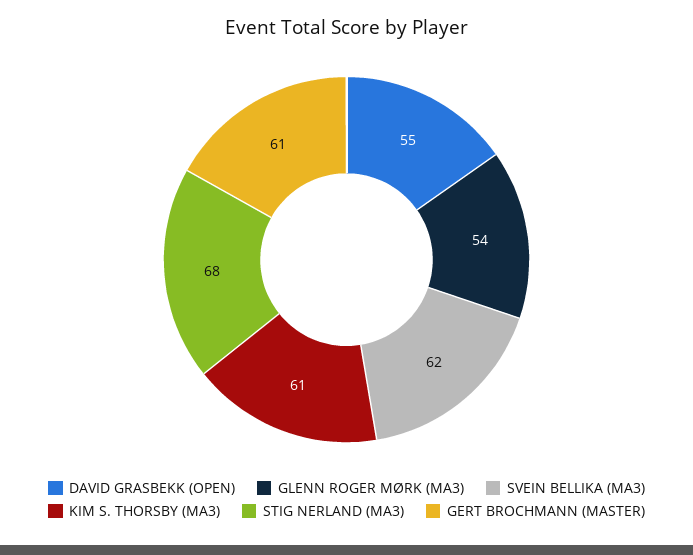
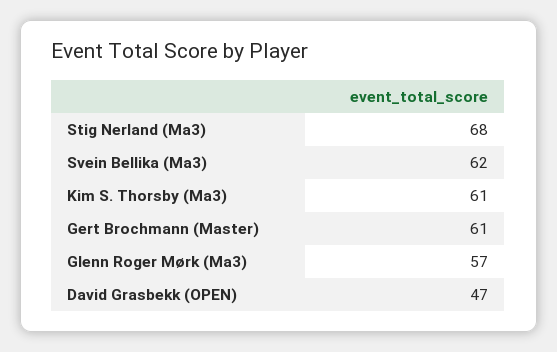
  {
-   "DAVID GRASBEKK (OPEN)": 55,
+   "DAVID GRASBEKK (OPEN)": 47,
-   "GLENN ROGER MØRK (MA3)": 54,
+   "GLENN ROGER MØRK (MA3)": 57,
    "SVEIN BELLIKA (MA3)": 62,
    "KIM S. THORSBY (MA3)": 61,
    "STIG NERLAND (MA3)": 68,
    "GERT BROCHMANN (MASTER)": 61
  }

